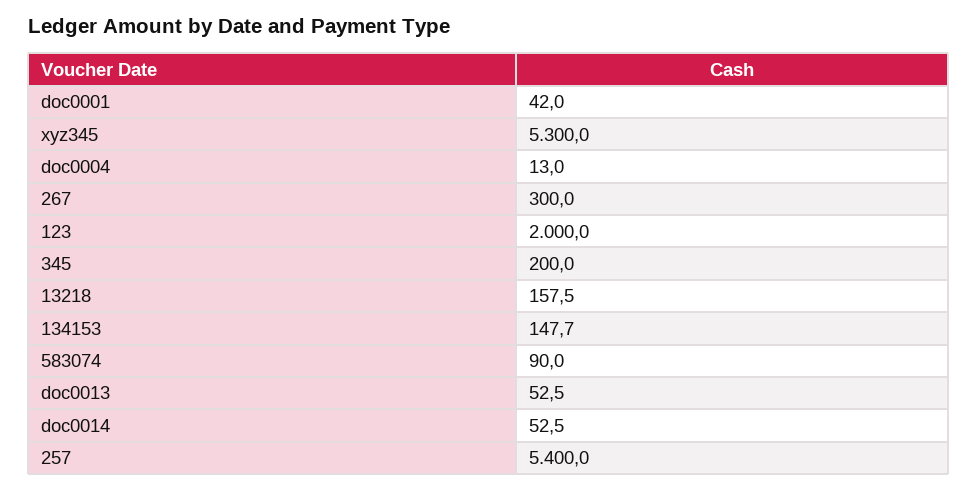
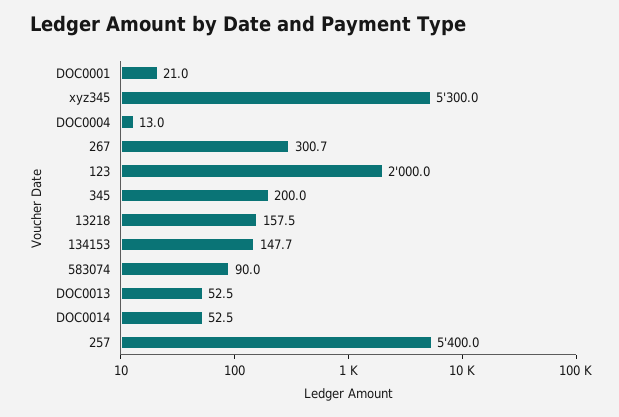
  {
-   "doc0001": 42,
+   "doc0001": 21,
    "xyz345": 5300,
    "doc0004": 13,
-   "267": 300,
+   "267": 300.7,
    "123": 2000,
    "345": 200,
    "13218": 157.5,
    "134153": 147.7,
    "583074": 90,
    "doc0013": 52.5,
    "doc0014": 52.5,
    "257": 5400
  }

